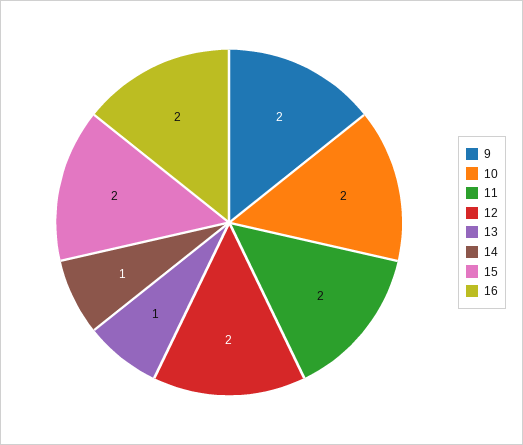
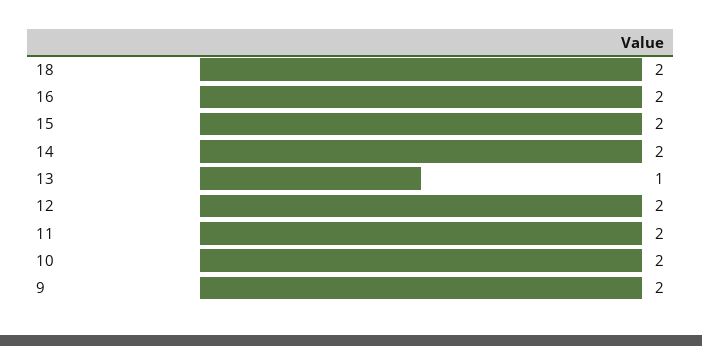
  {
    "9": 2,
    "10": 2,
    "11": 2,
    "12": 2,
    "13": 1,
-   "14": 1,
+   "14": 2,
    "15": 2,
-   "16": 2
+   "16": 2,
+   "18": 2
  }

